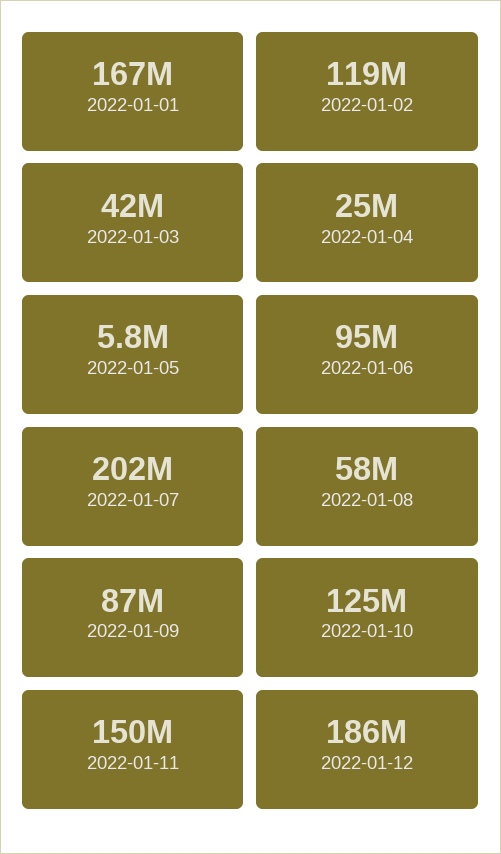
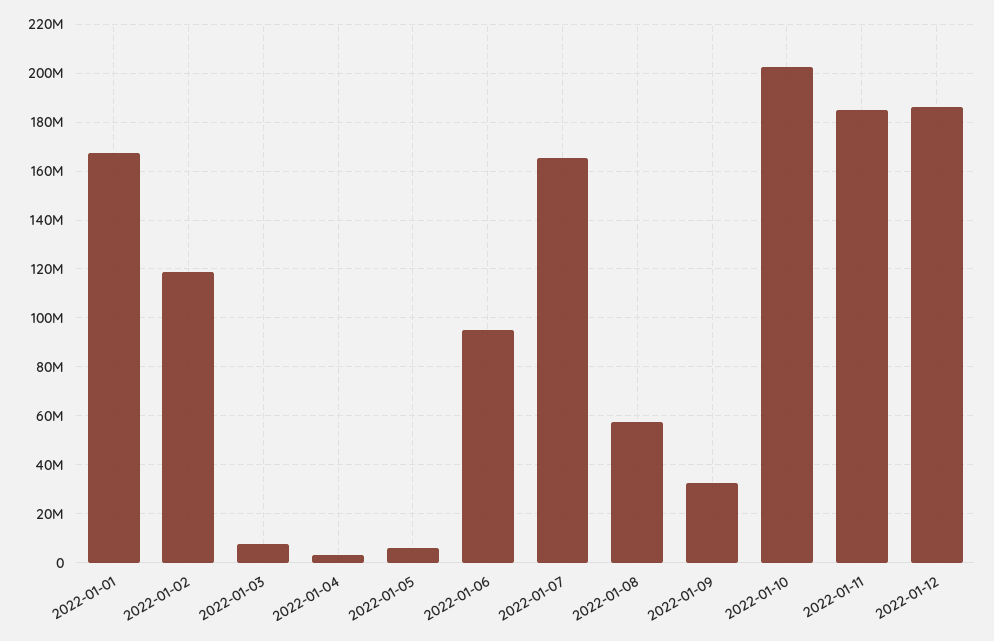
  {
    "2022-01-01": 167000000,
    "2022-01-02": 119000000,
-   "2022-01-03": 42000000,
+   "2022-01-03": 7500000,
-   "2022-01-04": 25000000,
+   "2022-01-04": 2500000,
    "2022-01-05": 5800000,
    "2022-01-06": 95000000,
-   "2022-01-07": 202000000,
+   "2022-01-07": 165000000,
    "2022-01-08": 58000000,
-   "2022-01-09": 87000000,
+   "2022-01-09": 32500000,
-   "2022-01-10": 125000000,
+   "2022-01-10": 202500000,
-   "2022-01-11": 150000000,
+   "2022-01-11": 185000000,
    "2022-01-12": 186000000
  }

